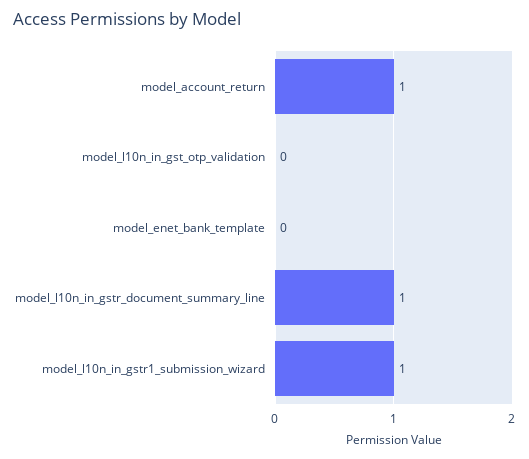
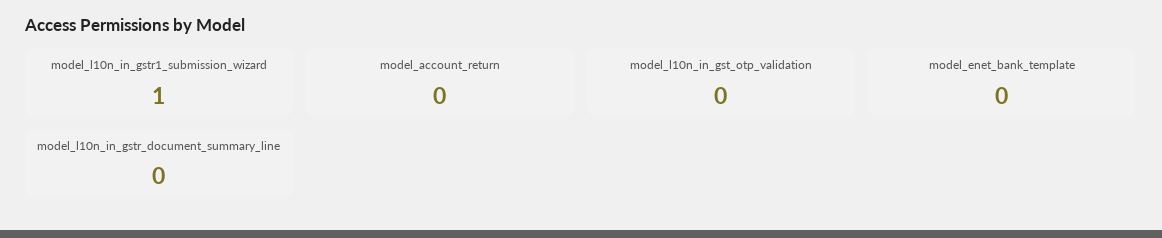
  {
-   "model_account_return": 1,
+   "model_account_return": 0,
    "model_l10n_in_gst_otp_validation": 0,
    "model_enet_bank_template": 0,
-   "model_l10n_in_gstr_document_summary_line": 1,
+   "model_l10n_in_gstr_document_summary_line": 0,
    "model_l10n_in_gstr1_submission_wizard": 1
  }

